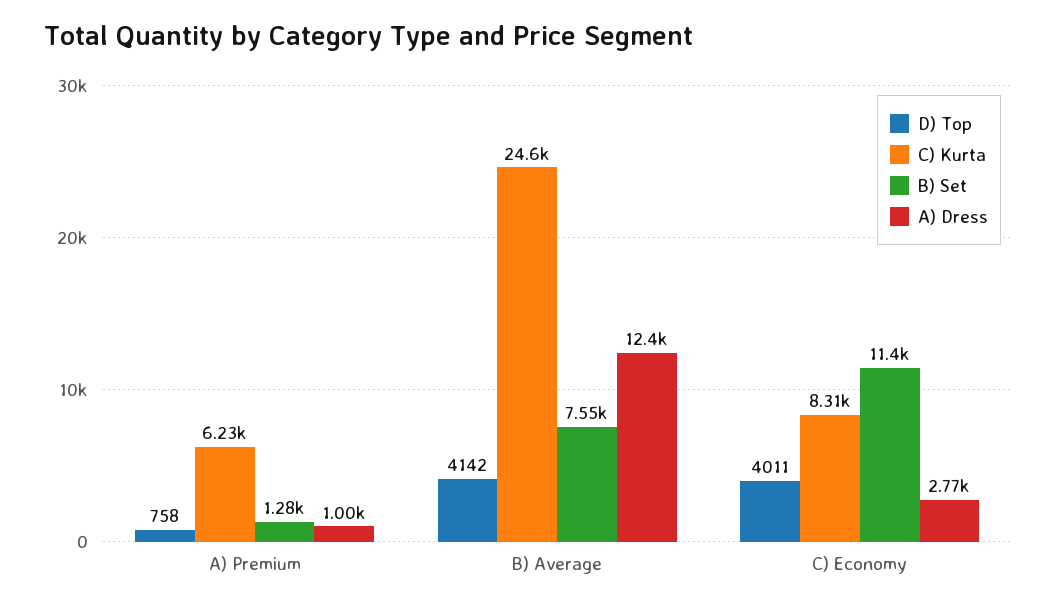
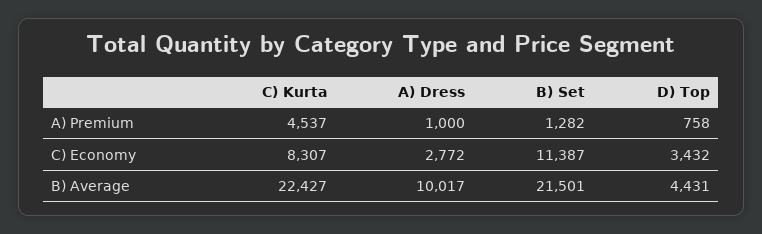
  {
    "D) Top": {
      "A) Premium": 758,
-     "B) Average": 4142,
+     "B) Average": 4431,
-     "C) Economy": 4011
+     "C) Economy": 3432
    },
    "C) Kurta": {
-     "A) Premium": 6230,
+     "A) Premium": 4537,
-     "B) Average": 24600,
+     "B) Average": 22427,
      "C) Economy": 8307
    },
    "B) Set": {
      "A) Premium": 1282,
-     "B) Average": 7550,
+     "B) Average": 21501,
      "C) Economy": 11387
    },
    "A) Dress": {
      "A) Premium": 1000,
-     "B) Average": 12400,
+     "B) Average": 10017,
      "C) Economy": 2772
    }
  }

